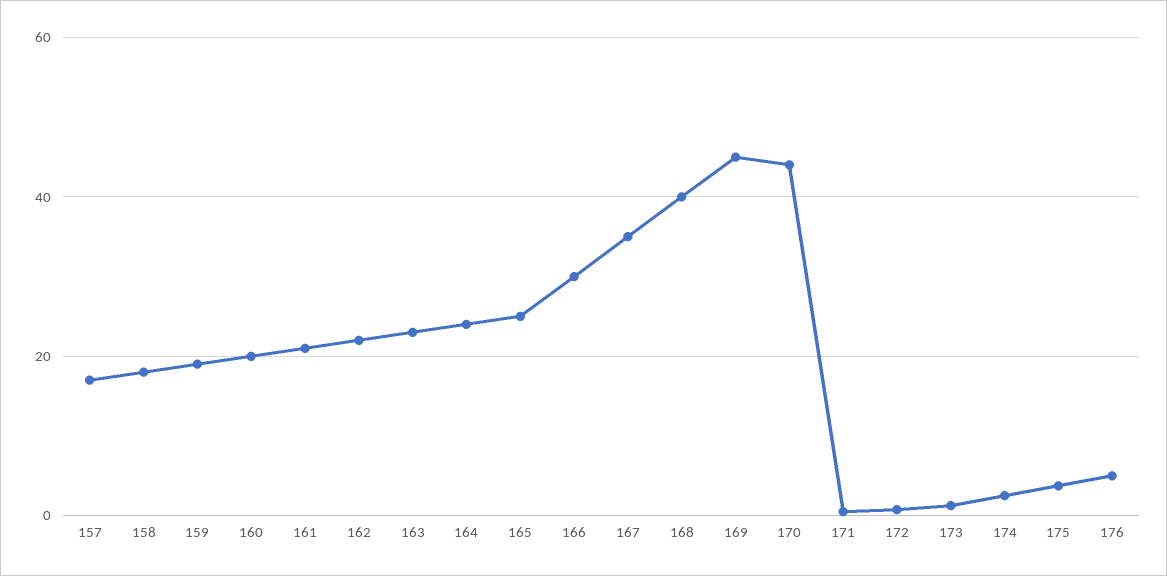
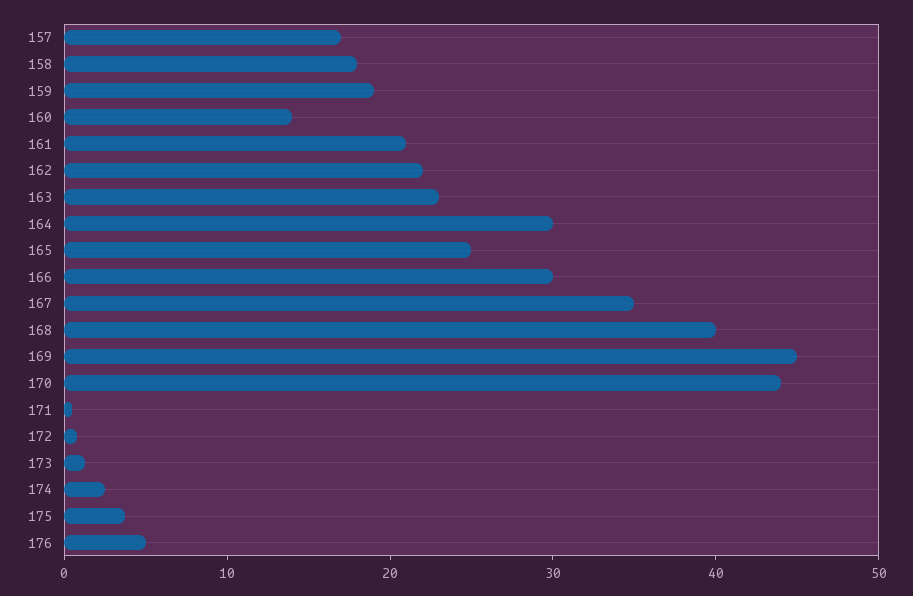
  {
    "157": 18,
    "158": 18,
    "159": 20,
-   "160": 20,
+   "160": 14,
    "161": 22,
    "162": 22,
    "163": 24,
-   "164": 24,
+   "164": 30,
    "165": 26,
    "166": 30,
    "167": 36,
    "168": 40,
    "169": 46,
    "170": 44,
    "171": 0,
    "172": 0,
    "173": 2,
    "174": 2,
    "175": 4,
    "176": 6
  }

